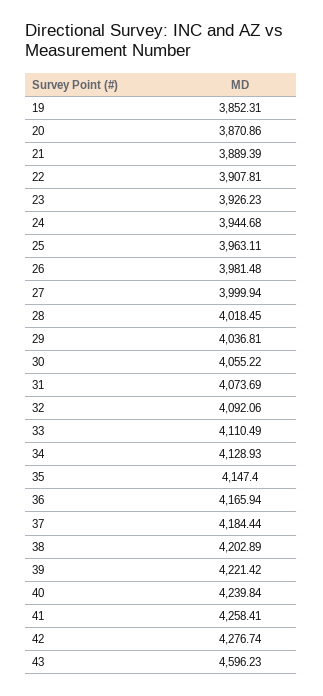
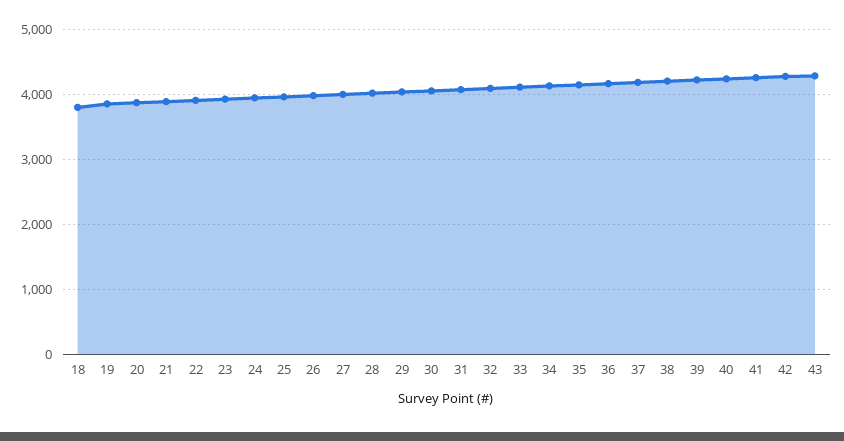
  {
    "19": 3852.31,
    "20": 3870.86,
    "21": 3889.39,
    "22": 3907.81,
    "23": 3926.23,
    "24": 3944.68,
    "25": 3963.11,
    "26": 3981.48,
    "27": 3999.94,
    "28": 4018.45,
    "29": 4036.81,
    "30": 4055.22,
    "31": 4073.69,
    "32": 4092.06,
    "33": 4110.49,
    "34": 4128.93,
    "35": 4147.4,
    "36": 4165.94,
    "37": 4184.44,
    "38": 4202.89,
    "39": 4221.42,
    "40": 4239.84,
    "41": 4258.41,
    "42": 4276.74,
-   "43": 4596.23
+   "43": 4300,
+   "18": 3800
  }

